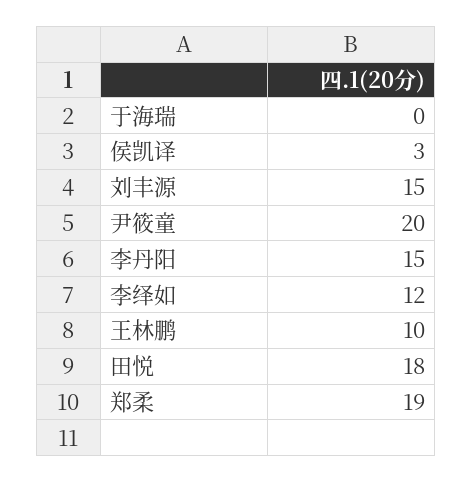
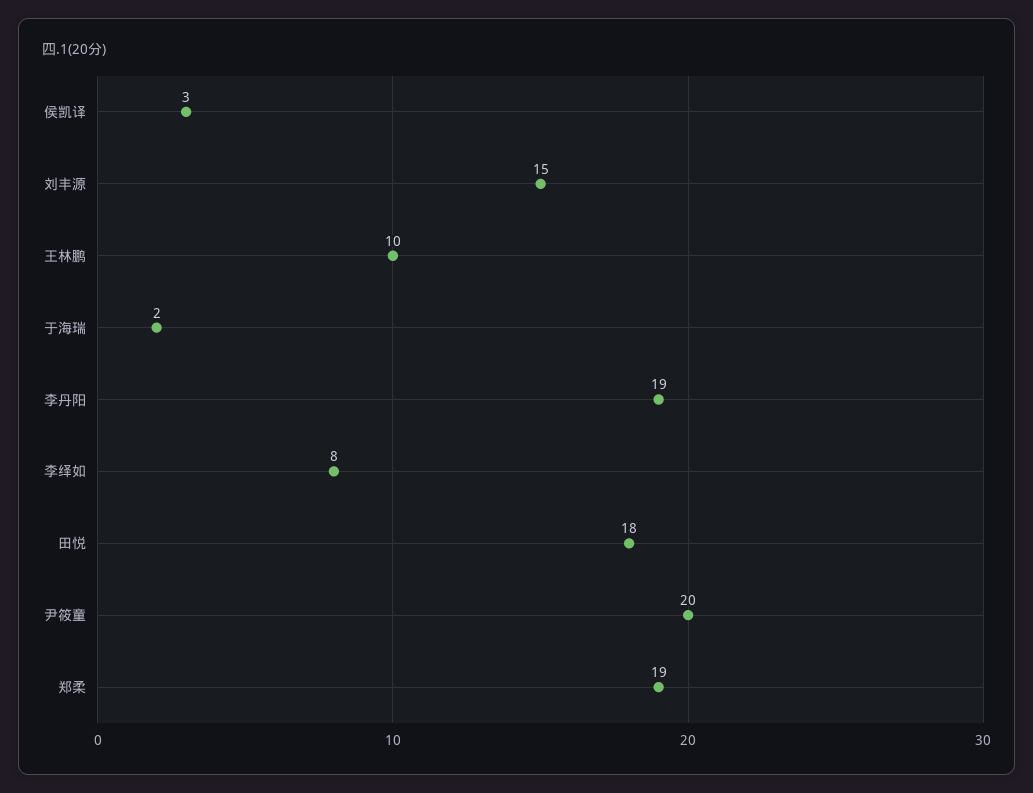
  {
-   "于海瑞": 0,
+   "于海瑞": 2,
    "侯凯译": 3,
    "刘丰源": 15,
    "尹筱童": 20,
-   "李丹阳": 15,
+   "李丹阳": 19,
-   "李绎如": 12,
+   "李绎如": 8,
    "王林鹏": 10,
    "田悦": 18,
    "郑柔": 19
  }

